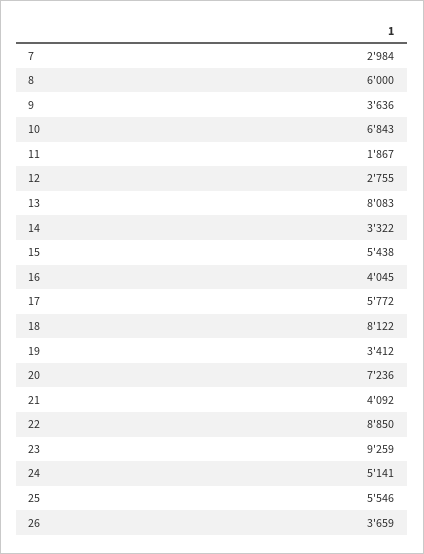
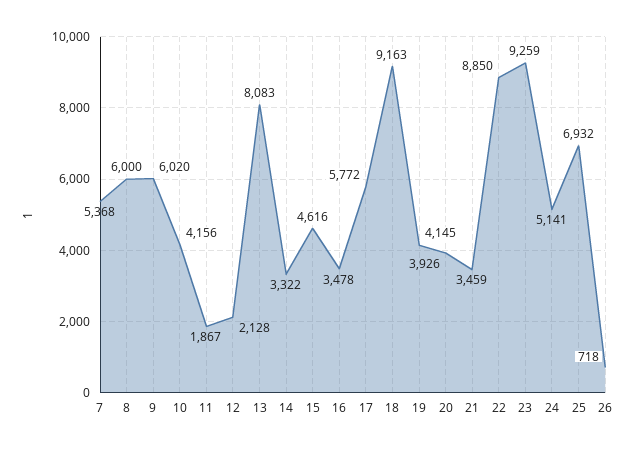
  {
-   "7": 2984,
+   "7": 5368,
    "8": 6000,
-   "9": 3636,
+   "9": 6020,
-   "10": 6843,
+   "10": 4156,
    "11": 1867,
-   "12": 2755,
+   "12": 2128,
    "13": 8083,
    "14": 3322,
-   "15": 5438,
+   "15": 4616,
-   "16": 4045,
+   "16": 3478,
    "17": 5772,
-   "18": 8122,
+   "18": 9163,
-   "19": 3412,
+   "19": 4145,
-   "20": 7236,
+   "20": 3926,
-   "21": 4092,
+   "21": 3459,
    "22": 8850,
    "23": 9259,
    "24": 5141,
-   "25": 5546,
+   "25": 6932,
-   "26": 3659
+   "26": 718
  }

